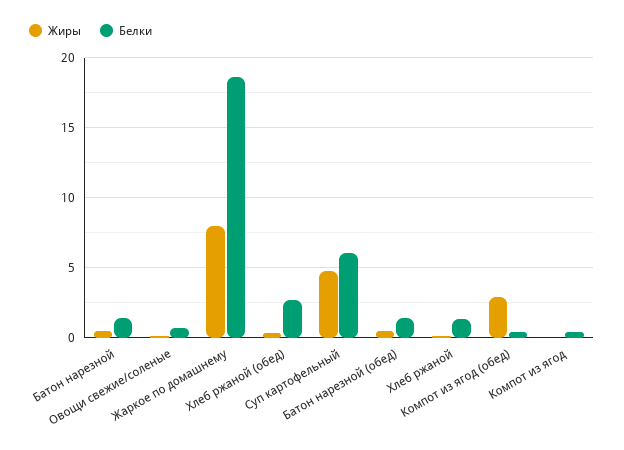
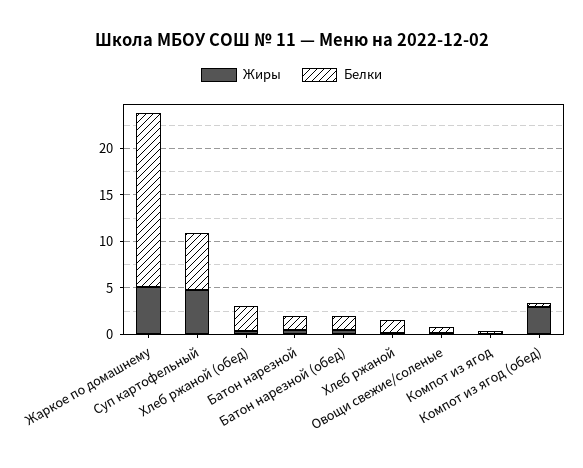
  {
    "Жиры": {
      "Батон нарезной": 0.5,
      "Овощи свежие/соленые": 0,
-     "Жаркое по домашнему": 8,
+     "Жаркое по домашнему": 5,
      "Хлеб ржаной (обед)": 0.5,
      "Суп картофельный": 5,
      "Батон нарезной (обед)": 0.5,
      "Хлеб ржаной": 0,
      "Компот из ягод (обед)": 3,
      "Компот из ягод": 0
    },
    "Белки": {
      "Батон нарезной": 1.5,
      "Овощи свежие/соленые": 0.5,
      "Жаркое по домашнему": 18.5,
      "Хлеб ржаной (обед)": 2.5,
      "Суп картофельный": 6,
      "Батон нарезной (обед)": 1.5,
      "Хлеб ржаной": 1.5,
      "Компот из ягод (обед)": 0.5,
      "Компот из ягод": 0.5
    }
  }

